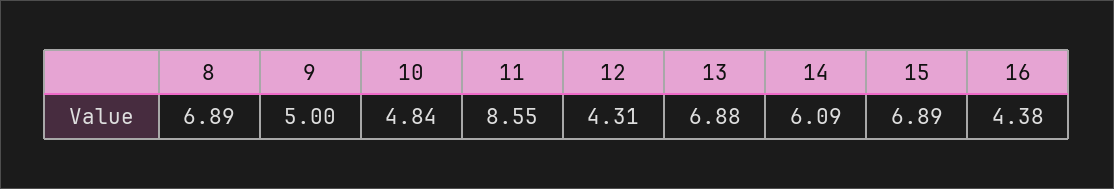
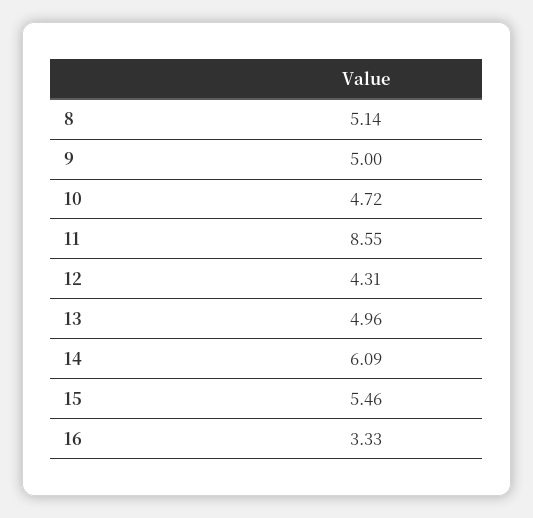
  {
-   "8": 6.89,
+   "8": 5.14,
    "9": 5,
-   "10": 4.84,
+   "10": 4.72,
    "11": 8.55,
    "12": 4.31,
-   "13": 6.88,
+   "13": 4.96,
    "14": 6.09,
-   "15": 6.89,
+   "15": 5.46,
-   "16": 4.38
+   "16": 3.33
  }

